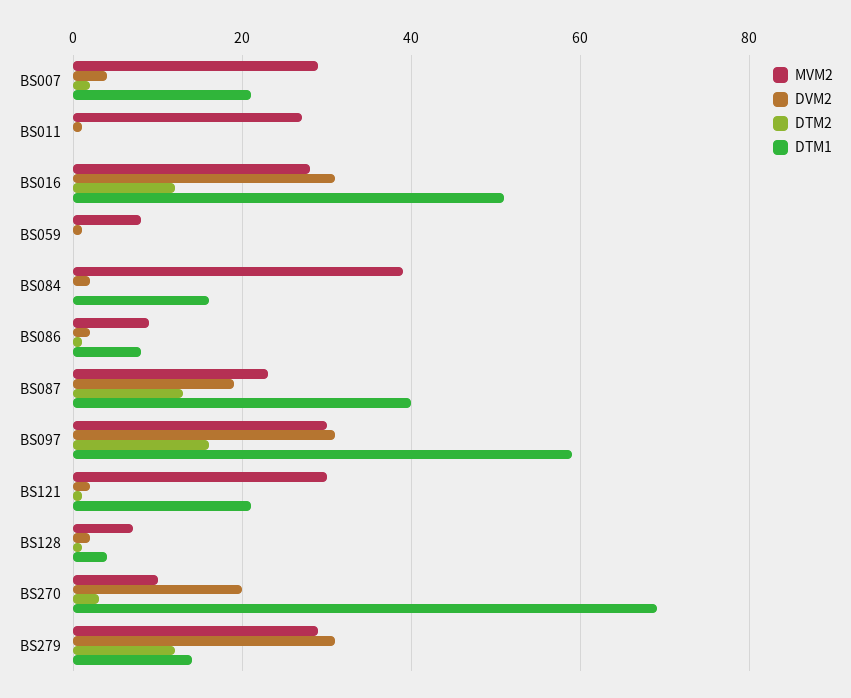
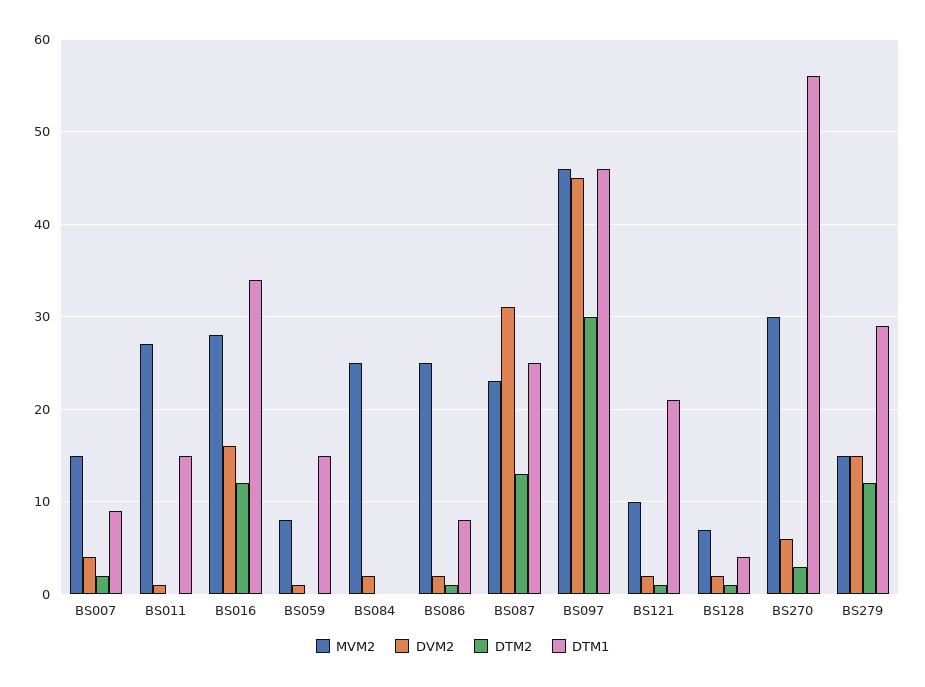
  {
    "MVM2": {
-     "BS007": 30,
+     "BS007": 15,
      "BS011": 27,
      "BS016": 28,
      "BS059": 8,
-     "BS084": 40,
+     "BS084": 25,
-     "BS086": 10,
+     "BS086": 25,
      "BS087": 23,
-     "BS097": 30,
+     "BS097": 46,
-     "BS121": 30,
+     "BS121": 10,
      "BS128": 7,
-     "BS270": 10,
+     "BS270": 30,
-     "BS279": 30
+     "BS279": 15
    },
    "DVM2": {
      "BS007": 4,
      "BS011": 1,
-     "BS016": 30,
+     "BS016": 16,
      "BS059": 1,
      "BS084": 2,
      "BS086": 2,
-     "BS087": 20,
+     "BS087": 31,
-     "BS097": 30,
+     "BS097": 45,
      "BS121": 2,
      "BS128": 2,
-     "BS270": 20,
+     "BS270": 6,
-     "BS279": 30
+     "BS279": 15
    },
    "DTM2": {
      "BS007": 2,
      "BS011": 0,
      "BS016": 12,
      "BS059": 0,
      "BS084": 0,
      "BS086": 1,
      "BS087": 13,
-     "BS097": 15,
+     "BS097": 30,
      "BS121": 1,
      "BS128": 1,
      "BS270": 3,
      "BS279": 12
    },
    "DTM1": {
-     "BS007": 20,
+     "BS007": 9,
-     "BS011": 0,
+     "BS011": 15,
-     "BS016": 50,
+     "BS016": 34,
-     "BS059": 0,
+     "BS059": 15,
-     "BS084": 15,
+     "BS084": 0,
      "BS086": 8,
-     "BS087": 40,
+     "BS087": 25,
-     "BS097": 60,
+     "BS097": 46,
      "BS121": 21,
      "BS128": 4,
-     "BS270": 70,
+     "BS270": 56,
-     "BS279": 15
+     "BS279": 29
    }
  }

